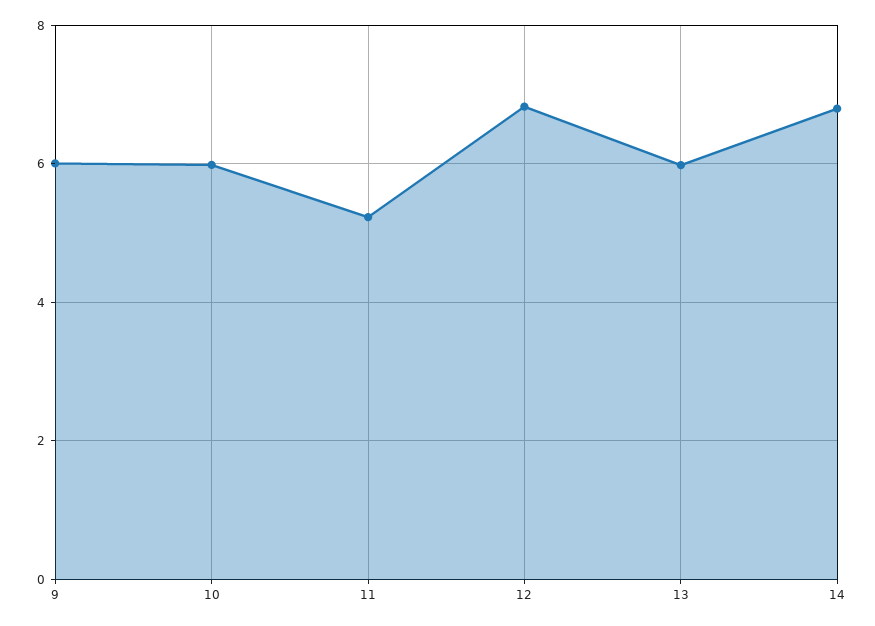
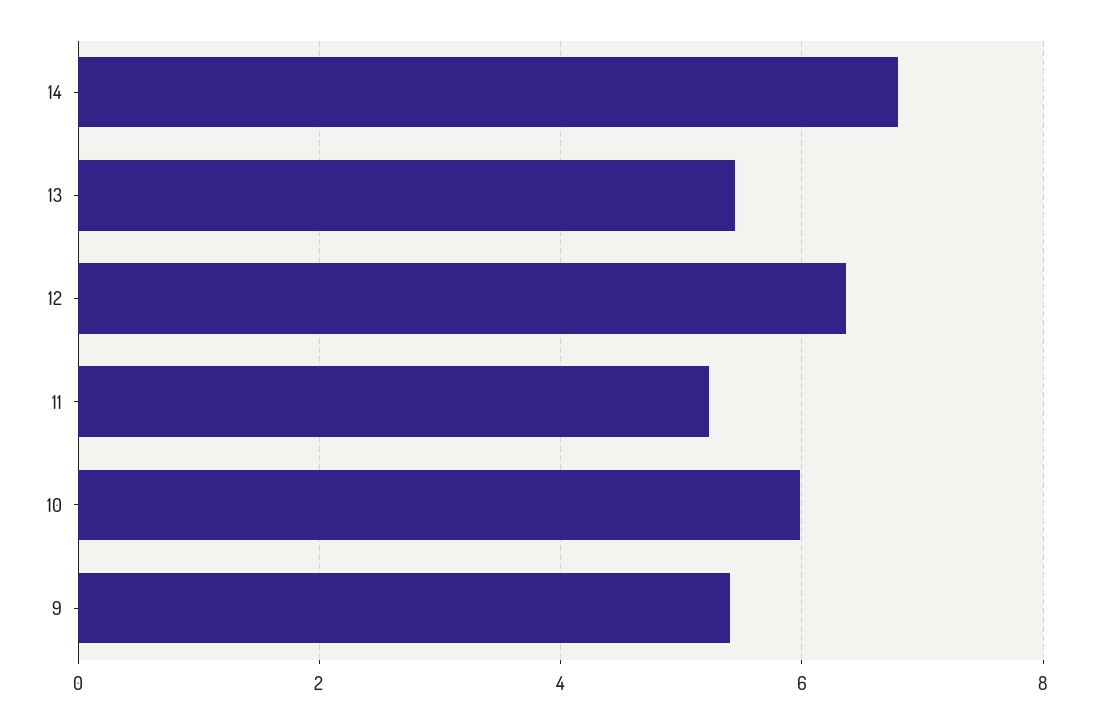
  {
-   "9": 6,
+   "9": 5.4,
    "10": 6,
    "11": 5.2,
-   "12": 6.8,
+   "12": 6.4,
-   "13": 6,
+   "13": 5.4,
    "14": 6.8
  }

